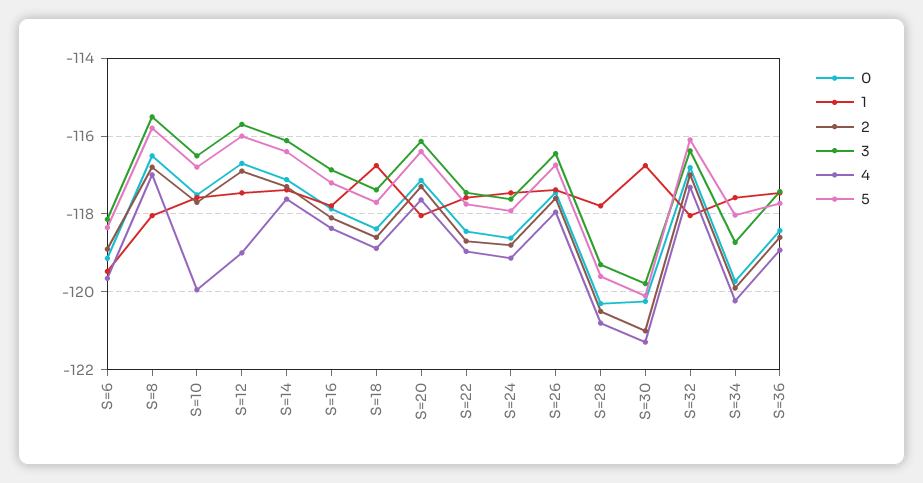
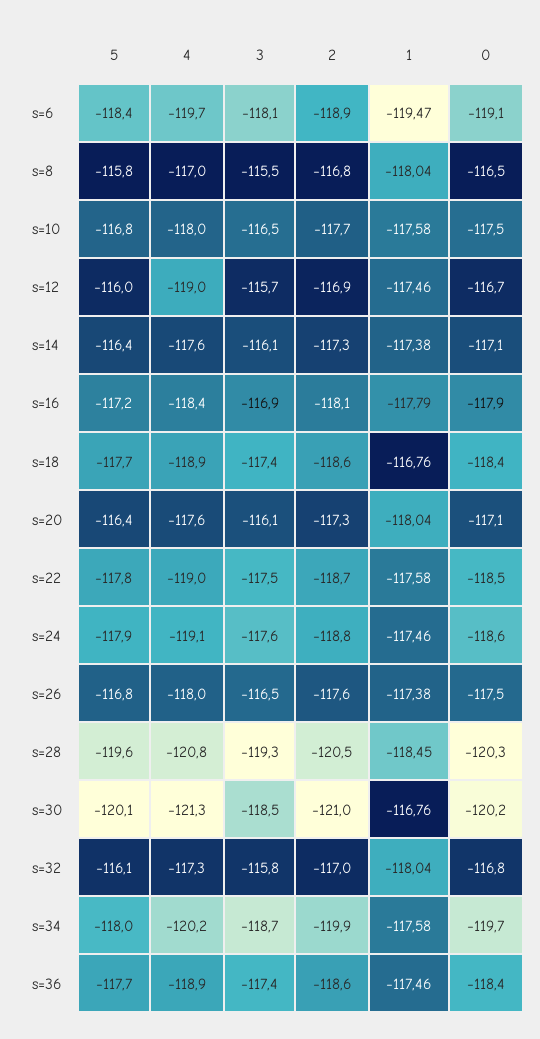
  {
    "0": {
      "S=6": -119.1,
      "S=8": -116.5,
      "S=10": -117.5,
      "S=12": -116.7,
      "S=14": -117.1,
      "S=16": -117.9,
      "S=18": -118.4,
      "S=20": -117.1,
      "S=22": -118.5,
      "S=24": -118.6,
      "S=26": -117.5,
      "S=28": -120.3,
      "S=30": -120.2,
      "S=32": -116.8,
      "S=34": -119.7,
      "S=36": -118.4
    },
    "1": {
      "S=6": -119.47,
      "S=8": -118.04,
      "S=10": -117.58,
      "S=12": -117.46,
      "S=14": -117.38,
      "S=16": -117.79,
      "S=18": -116.76,
      "S=20": -118.04,
      "S=22": -117.58,
      "S=24": -117.46,
      "S=26": -117.38,
-     "S=28": -117.8,
+     "S=28": -118.45,
      "S=30": -116.76,
      "S=32": -118.04,
      "S=34": -117.58,
      "S=36": -117.46
    },
    "2": {
      "S=6": -118.9,
      "S=8": -116.8,
      "S=10": -117.7,
      "S=12": -116.9,
      "S=14": -117.3,
      "S=16": -118.1,
      "S=18": -118.6,
      "S=20": -117.3,
      "S=22": -118.7,
      "S=24": -118.8,
      "S=26": -117.6,
      "S=28": -120.5,
      "S=30": -121,
      "S=32": -117,
      "S=34": -119.9,
      "S=36": -118.6
    },
    "3": {
      "S=6": -118.1,
      "S=8": -115.5,
      "S=10": -116.5,
      "S=12": -115.7,
      "S=14": -116.1,
      "S=16": -116.9,
      "S=18": -117.4,
      "S=20": -116.1,
      "S=22": -117.5,
      "S=24": -117.6,
      "S=26": -116.5,
      "S=28": -119.3,
-     "S=30": -119.8,
+     "S=30": -118.5,
-     "S=32": -116.4,
+     "S=32": -115.8,
      "S=34": -118.7,
      "S=36": -117.4
    },
    "4": {
      "S=6": -119.7,
      "S=8": -117,
-     "S=10": -120,
+     "S=10": -118,
      "S=12": -119,
      "S=14": -117.6,
      "S=16": -118.4,
      "S=18": -118.9,
      "S=20": -117.6,
      "S=22": -119,
      "S=24": -119.1,
      "S=26": -118,
      "S=28": -120.8,
      "S=30": -121.3,
      "S=32": -117.3,
      "S=34": -120.2,
      "S=36": -118.9
    },
    "5": {
      "S=6": -118.4,
      "S=8": -115.8,
      "S=10": -116.8,
      "S=12": -116,
      "S=14": -116.4,
      "S=16": -117.2,
      "S=18": -117.7,
      "S=20": -116.4,
      "S=22": -117.8,
      "S=24": -117.9,
      "S=26": -116.8,
      "S=28": -119.6,
      "S=30": -120.1,
      "S=32": -116.1,
      "S=34": -118,
      "S=36": -117.7
    }
  }

